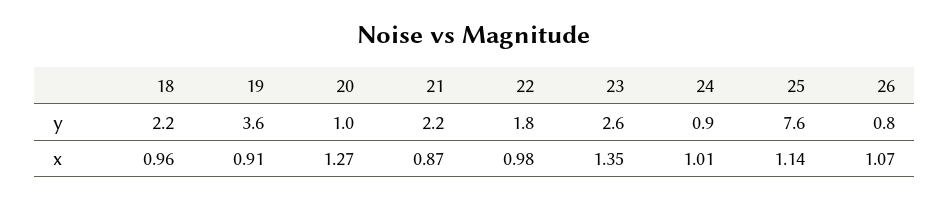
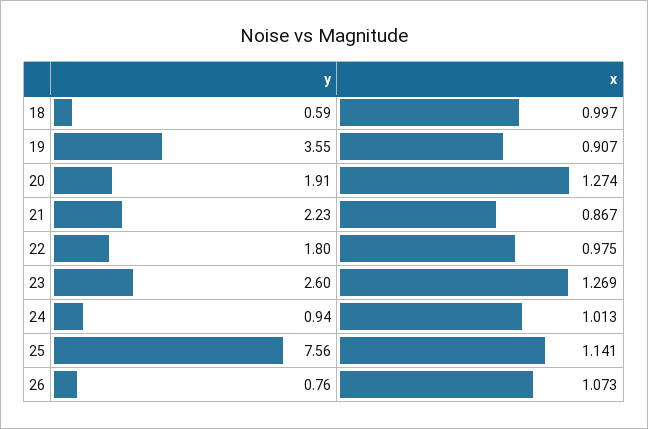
  {
    "18": {
-     "y": 2.2,
+     "y": 0.59,
-     "x": 0.96
+     "x": 0.997
    },
    "19": {
      "y": 3.55,
      "x": 0.907
    },
    "20": {
-     "y": 1,
+     "y": 1.91,
      "x": 1.274
    },
    "21": {
      "y": 2.23,
      "x": 0.867
    },
    "22": {
      "y": 1.8,
      "x": 0.975
    },
    "23": {
      "y": 2.6,
-     "x": 1.35
+     "x": 1.269
    },
    "24": {
      "y": 0.94,
      "x": 1.013
    },
    "25": {
      "y": 7.56,
      "x": 1.141
    },
    "26": {
      "y": 0.76,
      "x": 1.073
    }
  }

